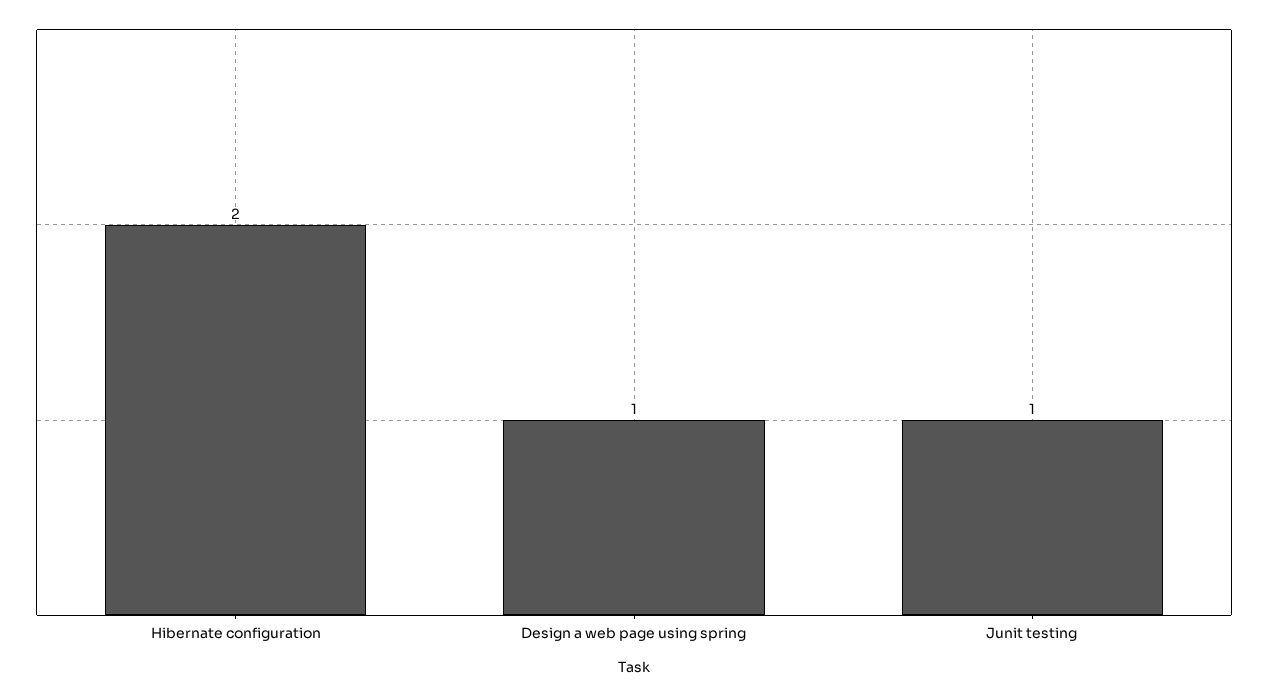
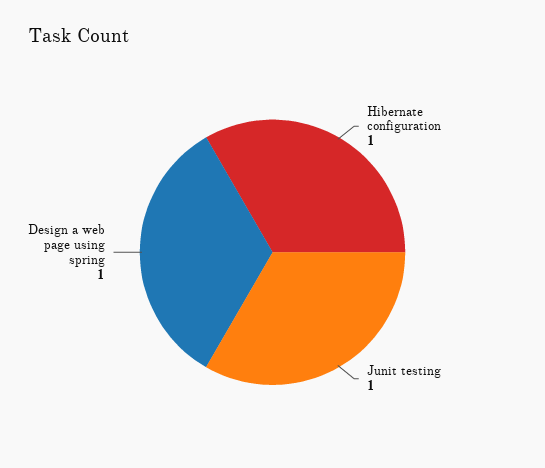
  {
-   "Hibernate configuration": 2,
+   "Hibernate configuration": 1,
    "Design a web page using spring": 1,
    "Junit testing": 1
  }

